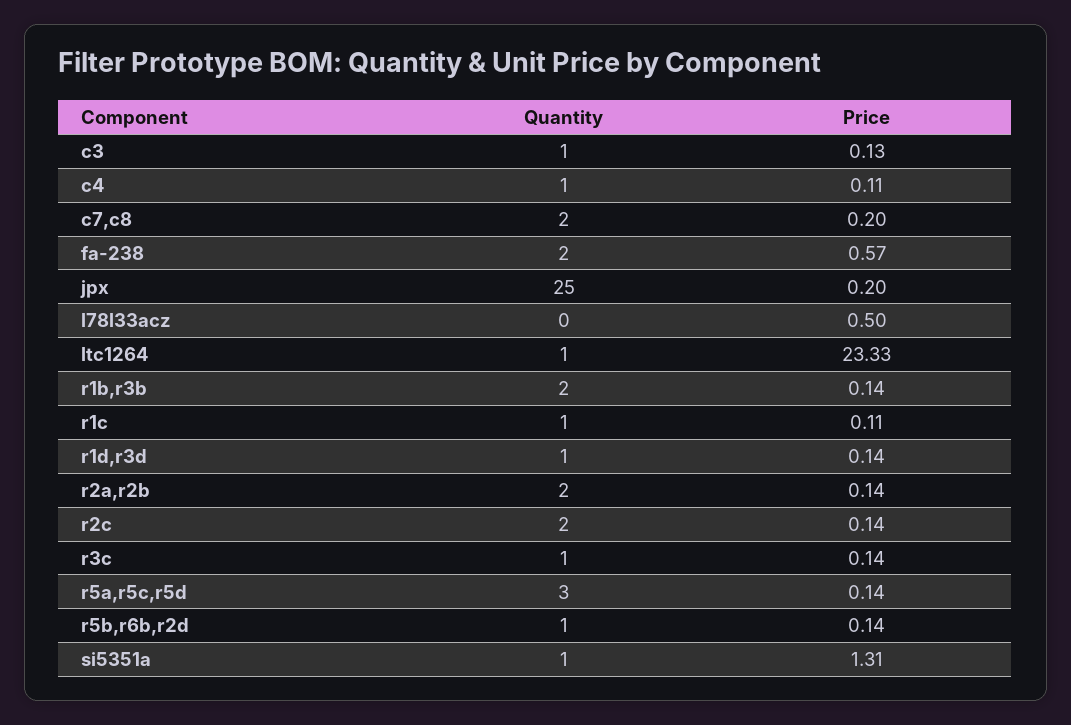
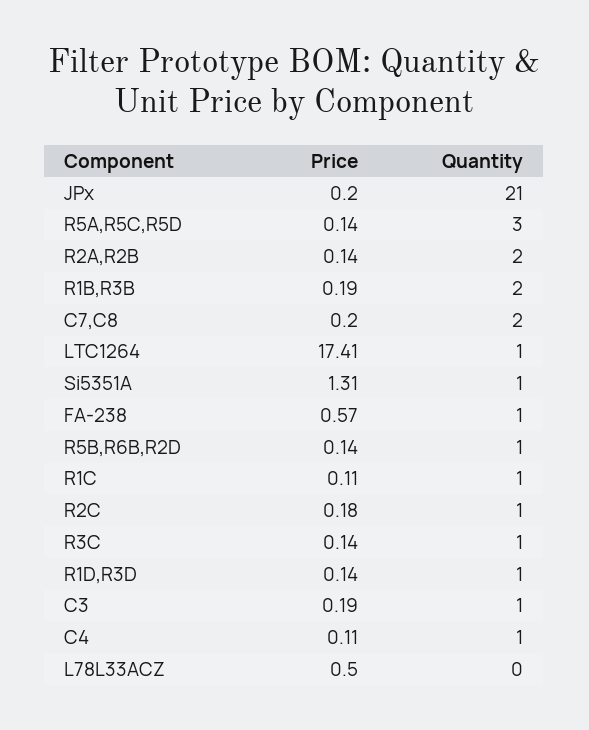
  {
    "Quantity": {
      "c3": 1,
      "c4": 1,
      "c7,c8": 2,
-     "fa-238": 2,
+     "fa-238": 1,
-     "jpx": 25,
+     "jpx": 21,
      "l78l33acz": 0,
      "ltc1264": 1,
      "r1b,r3b": 2,
      "r1c": 1,
      "r1d,r3d": 1,
      "r2a,r2b": 2,
-     "r2c": 2,
+     "r2c": 1,
      "r3c": 1,
      "r5a,r5c,r5d": 3,
      "r5b,r6b,r2d": 1,
      "si5351a": 1
    },
    "Price": {
-     "c3": 0.13,
+     "c3": 0.19,
      "c4": 0.11,
      "c7,c8": 0.2,
      "fa-238": 0.57,
      "jpx": 0.2,
      "l78l33acz": 0.5,
-     "ltc1264": 23.33,
+     "ltc1264": 17.41,
-     "r1b,r3b": 0.14,
+     "r1b,r3b": 0.19,
      "r1c": 0.11,
      "r1d,r3d": 0.14,
      "r2a,r2b": 0.14,
-     "r2c": 0.14,
+     "r2c": 0.18,
      "r3c": 0.14,
      "r5a,r5c,r5d": 0.14,
      "r5b,r6b,r2d": 0.14,
      "si5351a": 1.31
    }
  }

